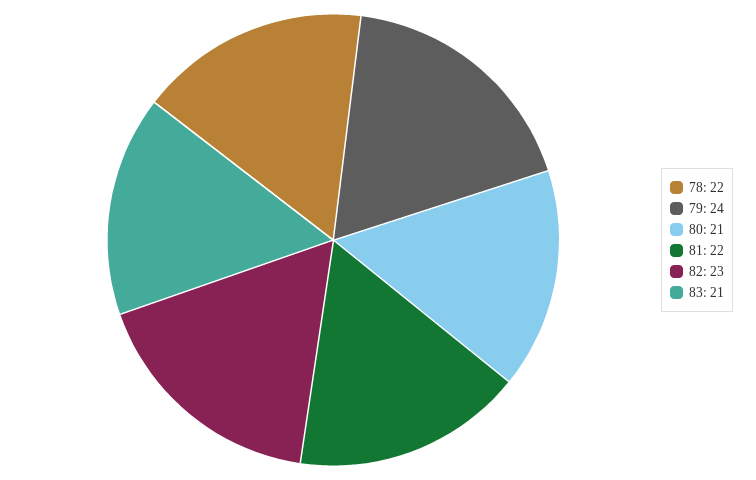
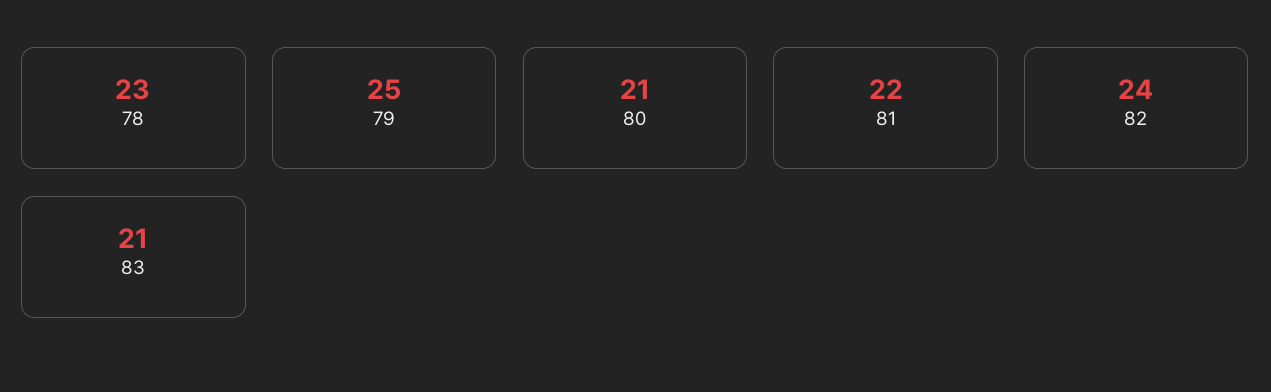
  {
-   "78": 22,
+   "78": 23,
-   "79": 24,
+   "79": 25,
    "80": 21,
    "81": 22,
-   "82": 23,
+   "82": 24,
    "83": 21
  }

